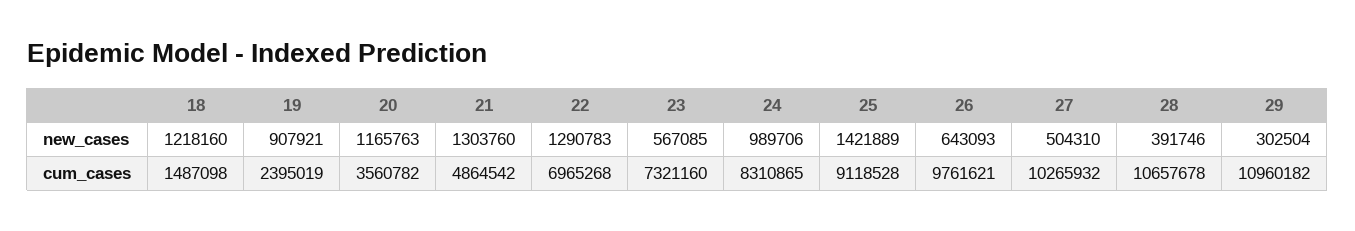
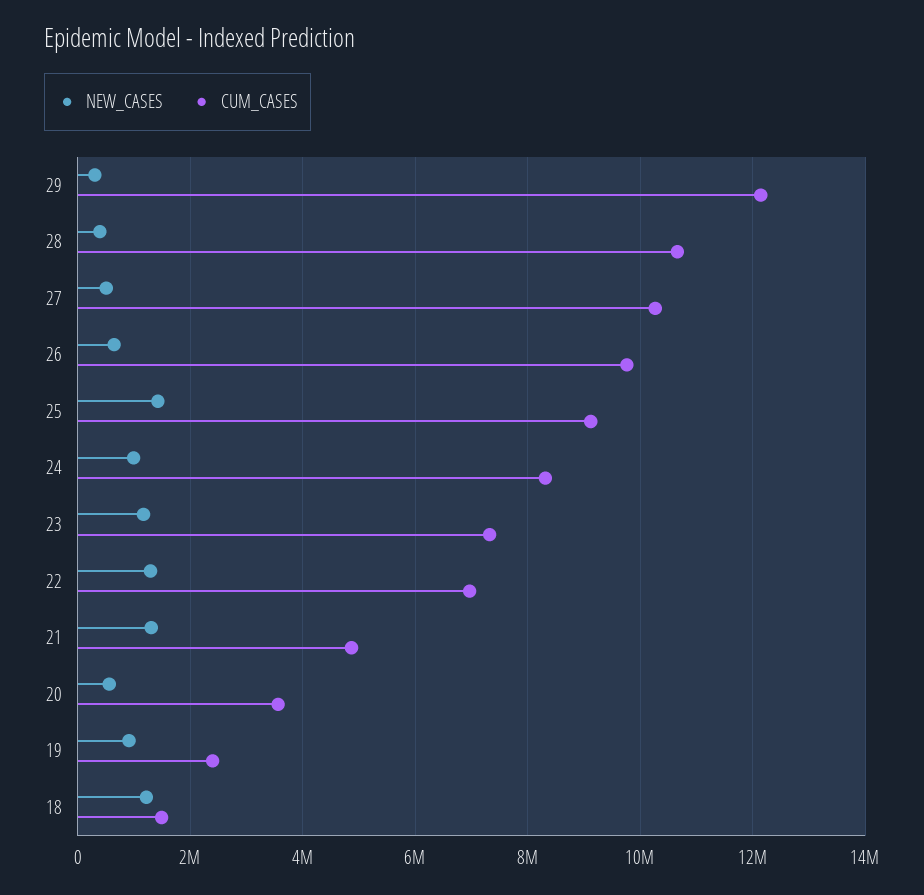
  {
    "new_cases": {
      "18": 1218160,
      "19": 907921,
-     "20": 1165763,
+     "20": 600000,
      "21": 1303760,
      "22": 1290783,
-     "23": 567085,
+     "23": 1200000,
      "24": 989706,
      "25": 1421889,
      "26": 643093,
      "27": 504310,
      "28": 391746,
      "29": 302504
    },
    "cum_cases": {
      "18": 1487098,
      "19": 2395019,
      "20": 3560782,
      "21": 4864542,
      "22": 6965268,
      "23": 7321160,
      "24": 8310865,
      "25": 9118528,
      "26": 9761621,
      "27": 10265932,
      "28": 10657678,
-     "29": 10960182
+     "29": 12200000
    }
  }

